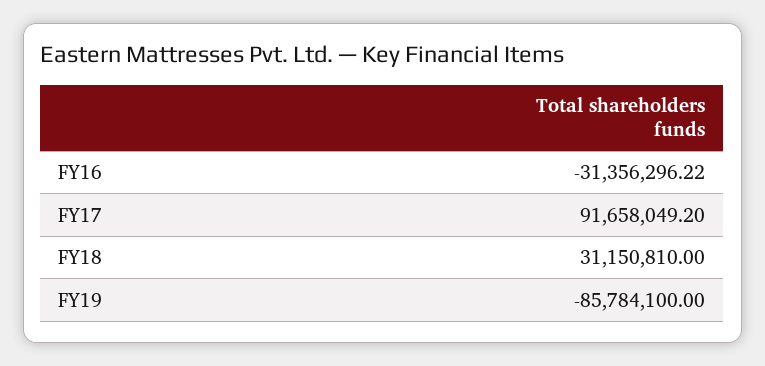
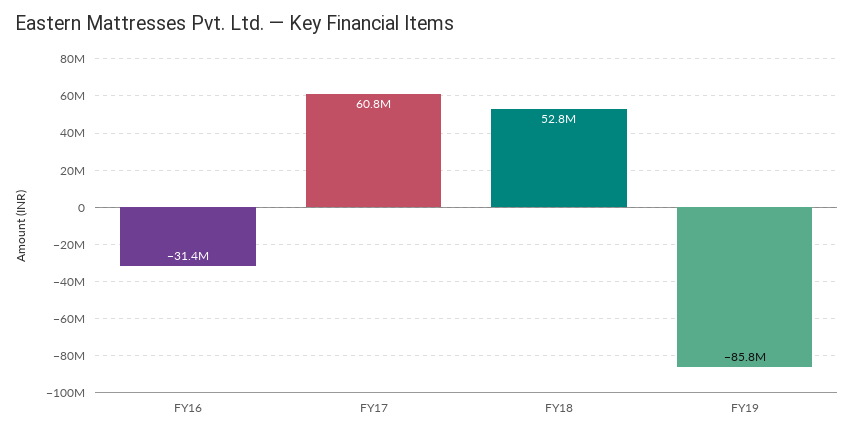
  {
    "FY16": -31356296.22,
-   "FY17": 91658049.2,
+   "FY17": 60800000,
-   "FY18": 31150810,
+   "FY18": 52800000,
    "FY19": -85784100
  }

